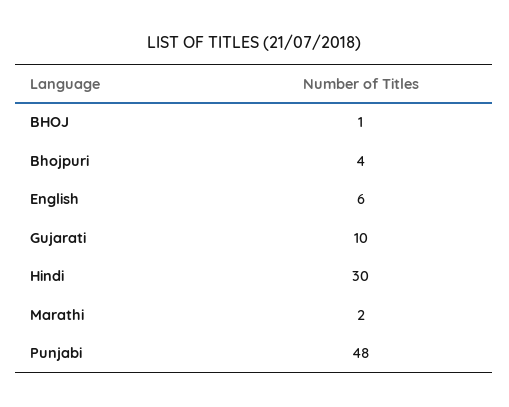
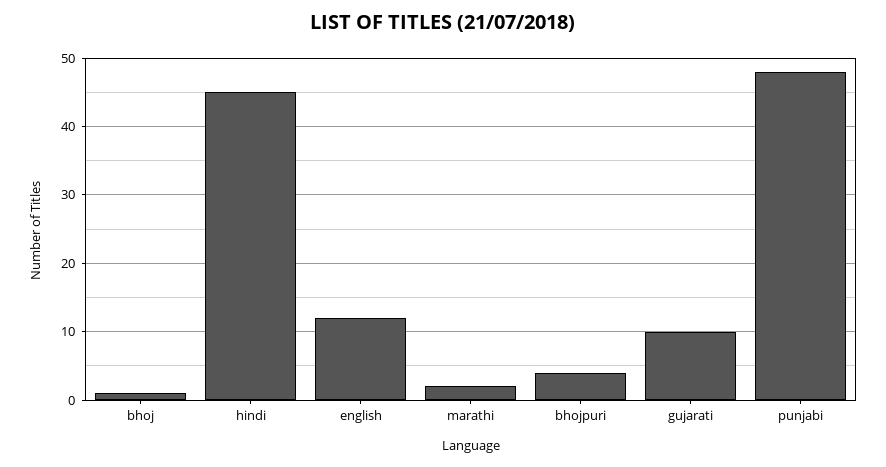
  {
    "BHOJ": 1,
    "Bhojpuri": 4,
-   "English": 6,
+   "English": 12,
    "Gujarati": 10,
-   "Hindi": 30,
+   "Hindi": 45,
    "Marathi": 2,
    "Punjabi": 48
  }

